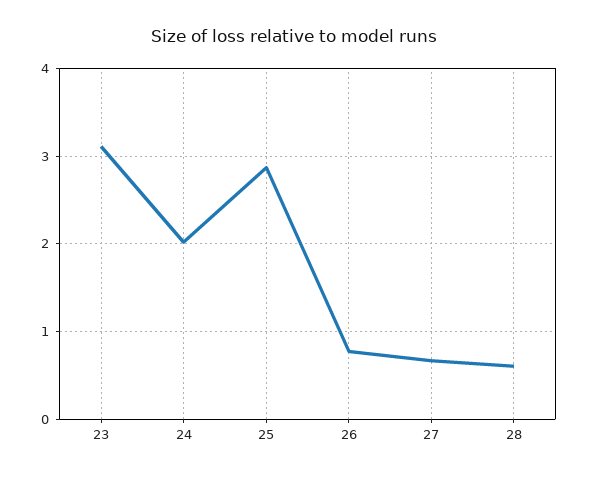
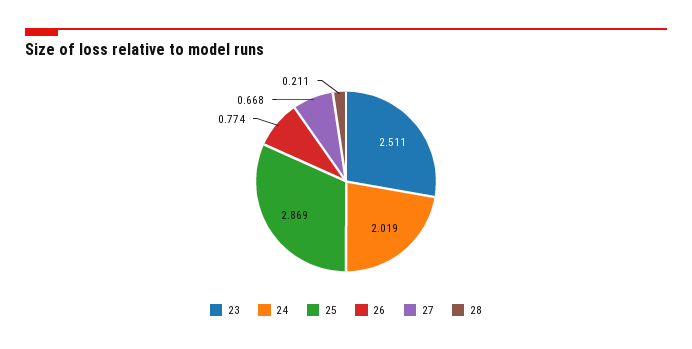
  {
-   "23": 3.1,
+   "23": 2.511,
    "24": 2.019,
    "25": 2.869,
    "26": 0.774,
    "27": 0.668,
-   "28": 0.6
+   "28": 0.211
  }

